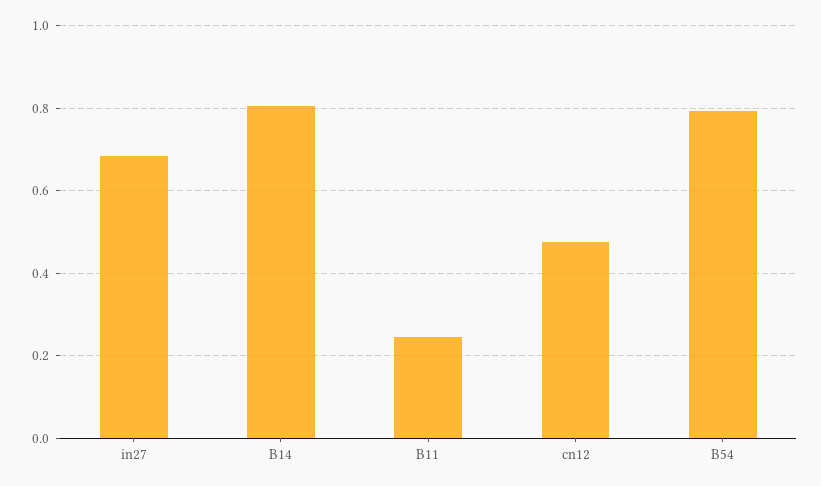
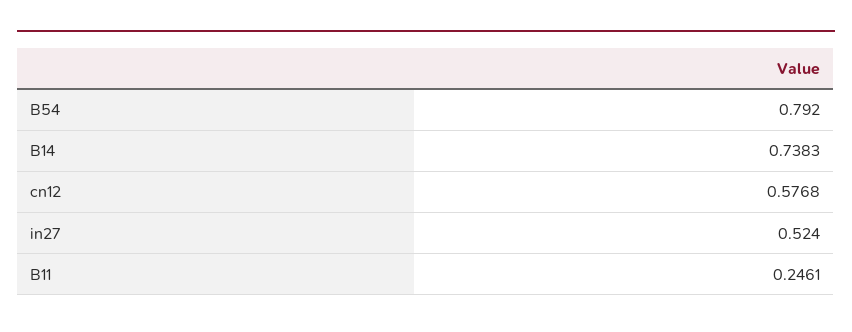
  {
-   "in27": 0.68,
+   "in27": 0.524,
-   "B14": 0.8,
+   "B14": 0.7383,
    "B11": 0.2461,
-   "cn12": 0.48,
+   "cn12": 0.5768,
    "B54": 0.792
  }

